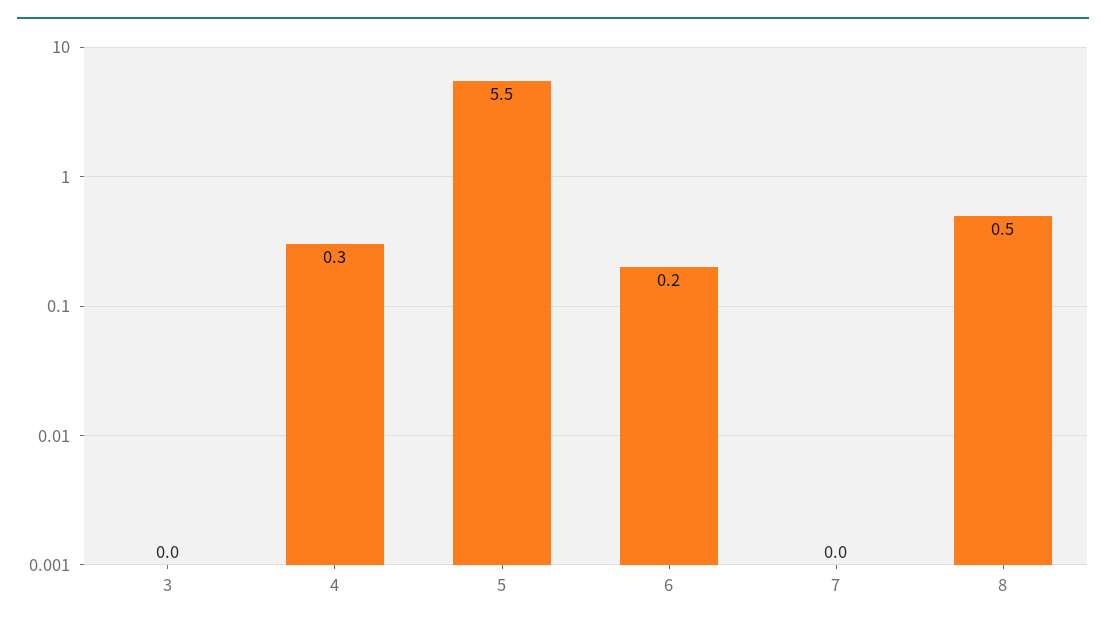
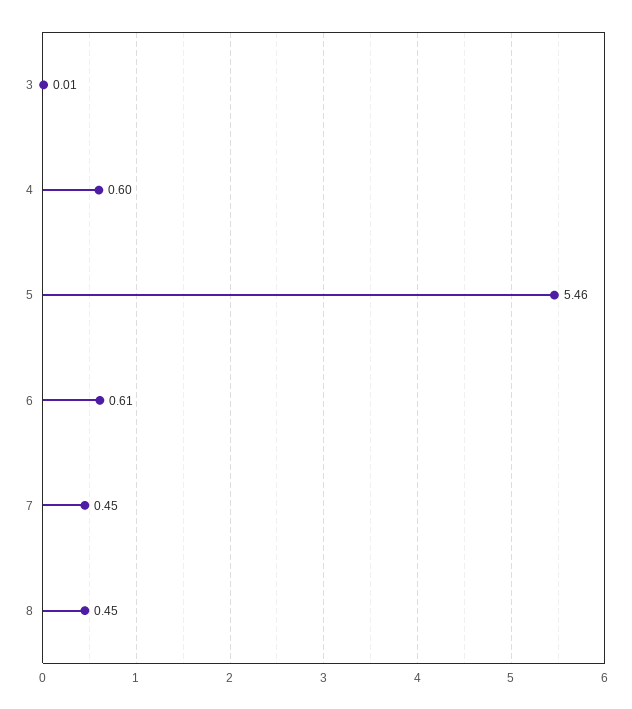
  {
    "3": 0.01,
-   "4": 0.3,
+   "4": 0.6,
    "5": 5.46,
-   "6": 0.2,
+   "6": 0.61,
-   "7": 0,
+   "7": 0.45,
    "8": 0.45
  }

